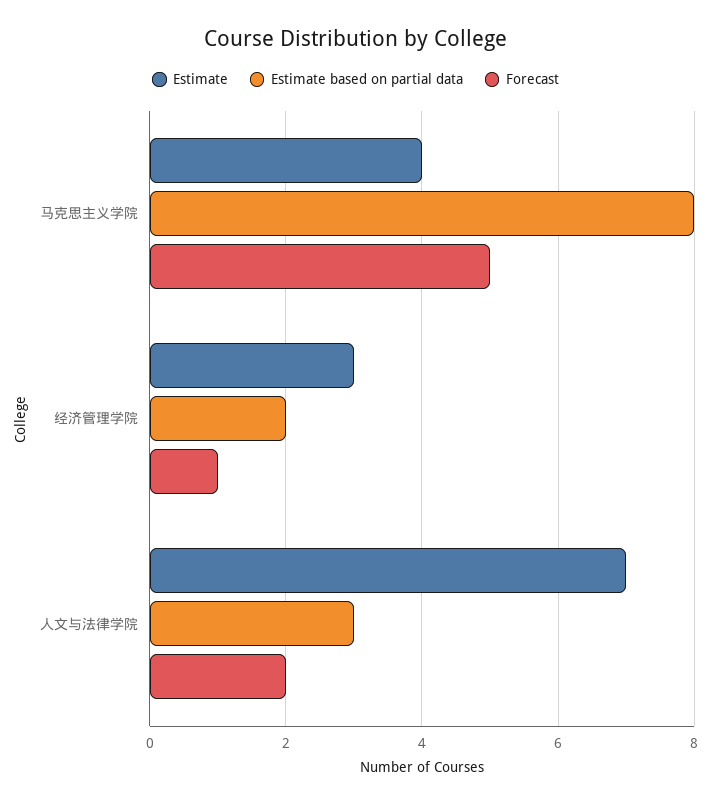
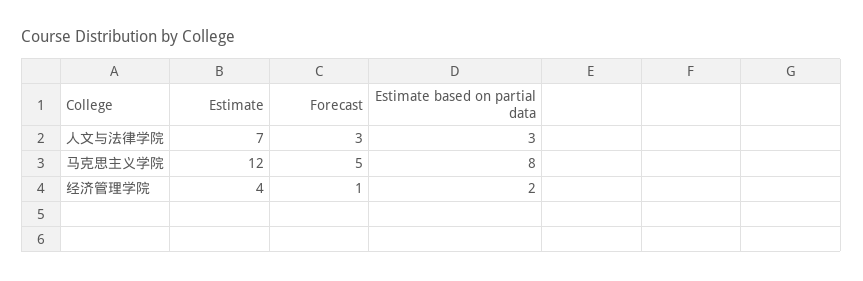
  {
    "Estimate": {
-     "马克思主义学院": 4,
+     "马克思主义学院": 12,
-     "经济管理学院": 3,
+     "经济管理学院": 4,
      "人文与法律学院": 7
    },
    "Estimate based on partial data": {
      "马克思主义学院": 8,
      "经济管理学院": 2,
      "人文与法律学院": 3
    },
    "Forecast": {
      "马克思主义学院": 5,
      "经济管理学院": 1,
-     "人文与法律学院": 2
+     "人文与法律学院": 3
    }
  }

